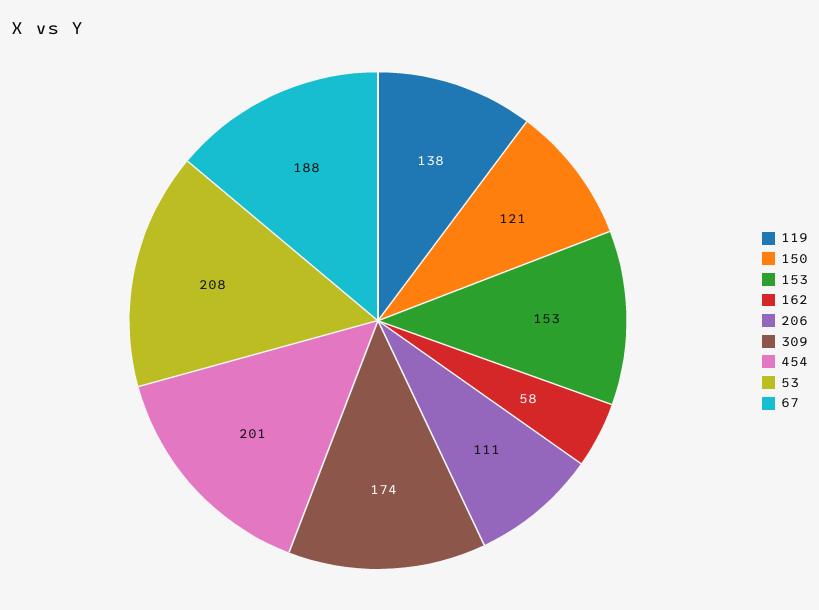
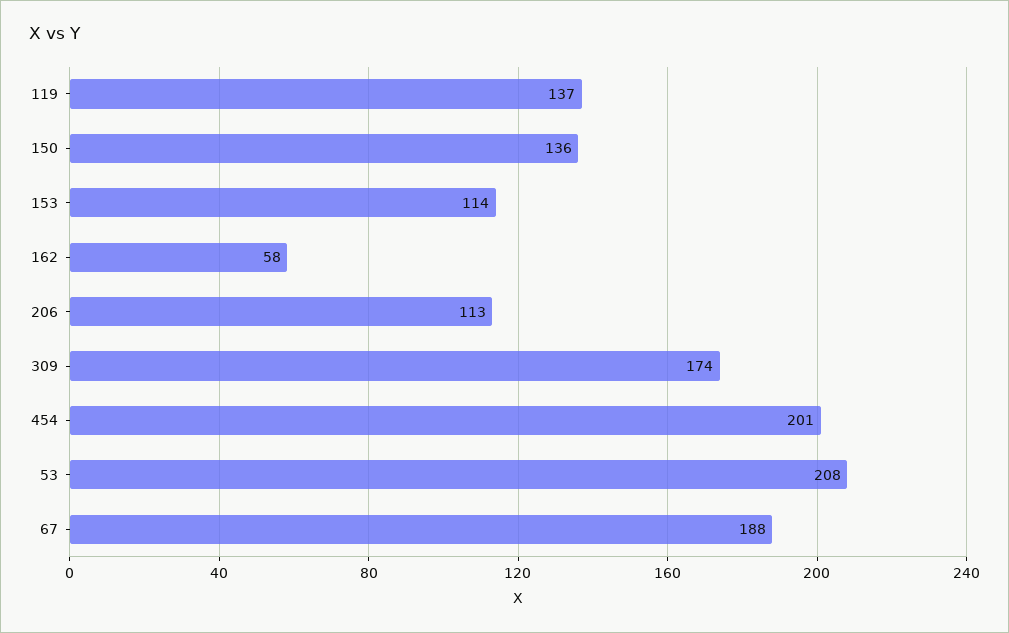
  {
-   "119": 138,
+   "119": 137,
-   "150": 121,
+   "150": 136,
-   "153": 153,
+   "153": 114,
    "162": 58,
-   "206": 111,
+   "206": 113,
    "309": 174,
    "454": 201,
    "53": 208,
    "67": 188
  }

